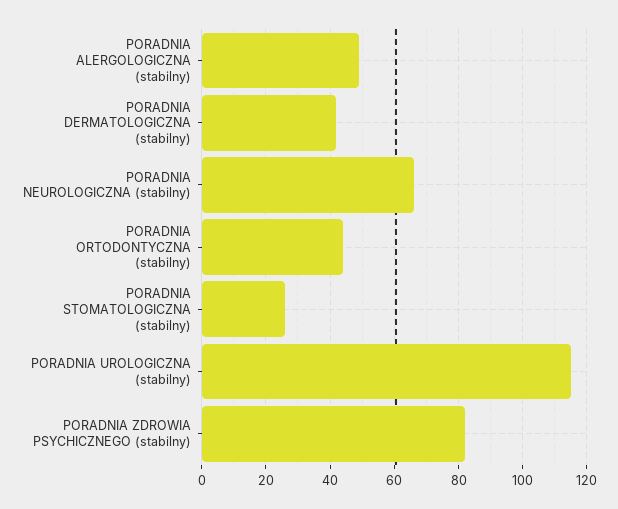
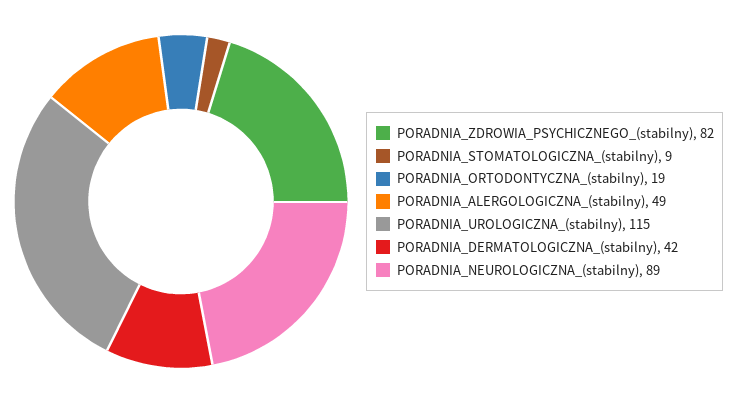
  {
    "PORADNIA ALERGOLOGICZNA (stabilny)": 49,
    "PORADNIA DERMATOLOGICZNA (stabilny)": 42,
-   "PORADNIA NEUROLOGICZNA (stabilny)": 65,
+   "PORADNIA NEUROLOGICZNA (stabilny)": 89,
-   "PORADNIA ORTODONTYCZNA (stabilny)": 45,
+   "PORADNIA ORTODONTYCZNA (stabilny)": 19,
-   "PORADNIA STOMATOLOGICZNA (stabilny)": 25,
+   "PORADNIA STOMATOLOGICZNA (stabilny)": 9,
    "PORADNIA UROLOGICZNA (stabilny)": 115,
    "PORADNIA ZDROWIA PSYCHICZNEGO (stabilny)": 82
  }

